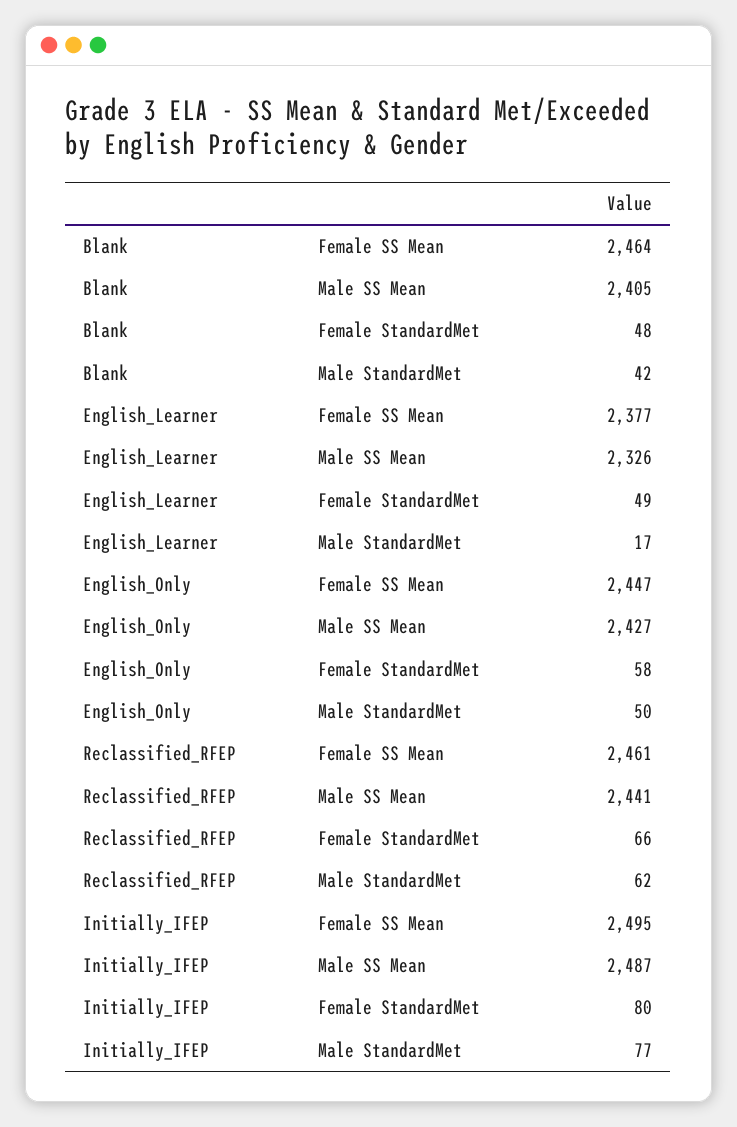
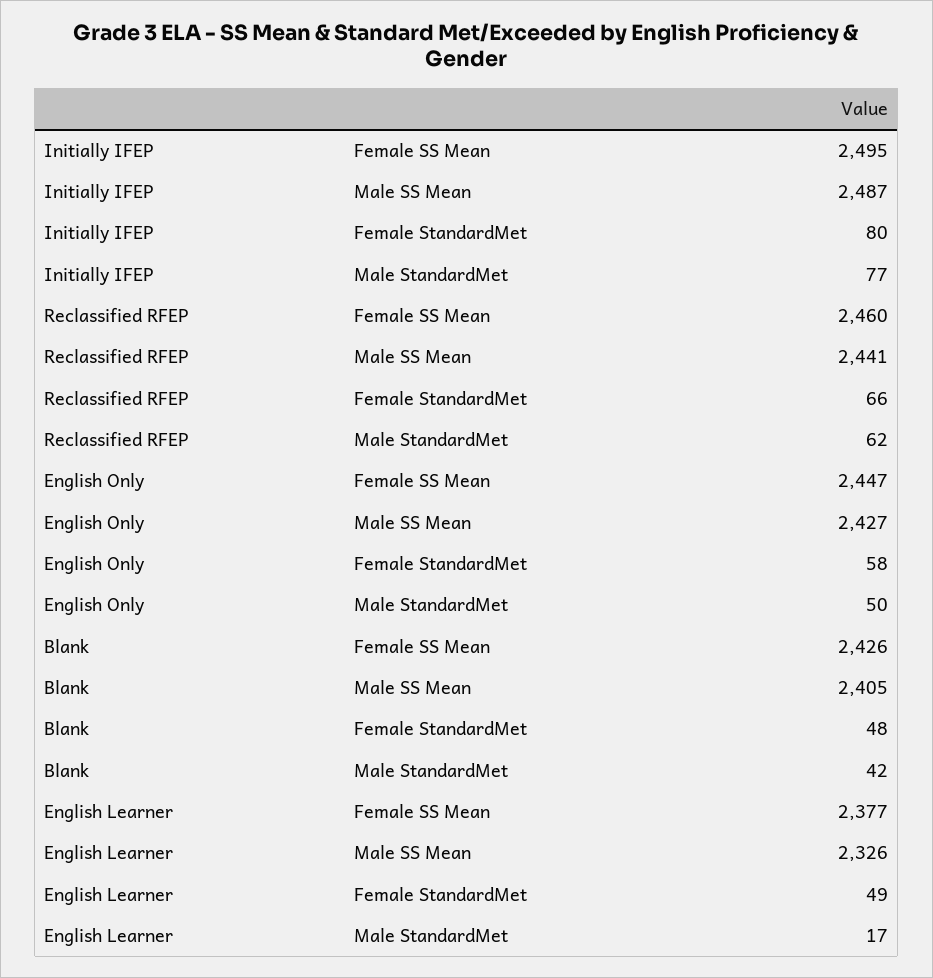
  {
    "Blank": {
-     "Female SS Mean": 2464,
+     "Female SS Mean": 2426,
      "Male SS Mean": 2405,
      "Female StandardMet": 48,
      "Male StandardMet": 42
    },
    "English_Learner": {
      "Female SS Mean": 2377,
      "Male SS Mean": 2326,
      "Female StandardMet": 49,
      "Male StandardMet": 17
    },
    "English_Only": {
      "Female SS Mean": 2447,
      "Male SS Mean": 2427,
      "Female StandardMet": 58,
      "Male StandardMet": 50
    },
    "Reclassified_RFEP": {
-     "Female SS Mean": 2461,
+     "Female SS Mean": 2460,
      "Male SS Mean": 2441,
      "Female StandardMet": 66,
      "Male StandardMet": 62
    },
    "Initially_IFEP": {
      "Female SS Mean": 2495,
      "Male SS Mean": 2487,
      "Female StandardMet": 80,
      "Male StandardMet": 77
    }
  }

